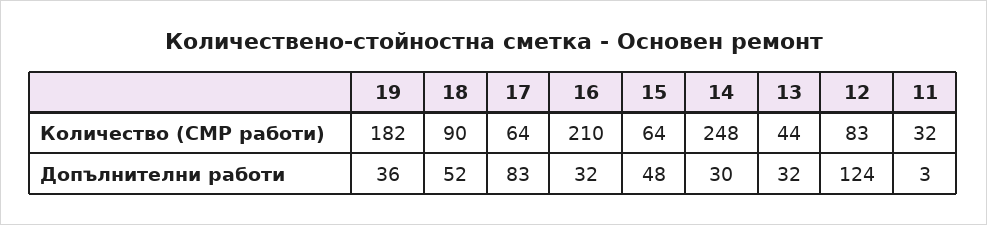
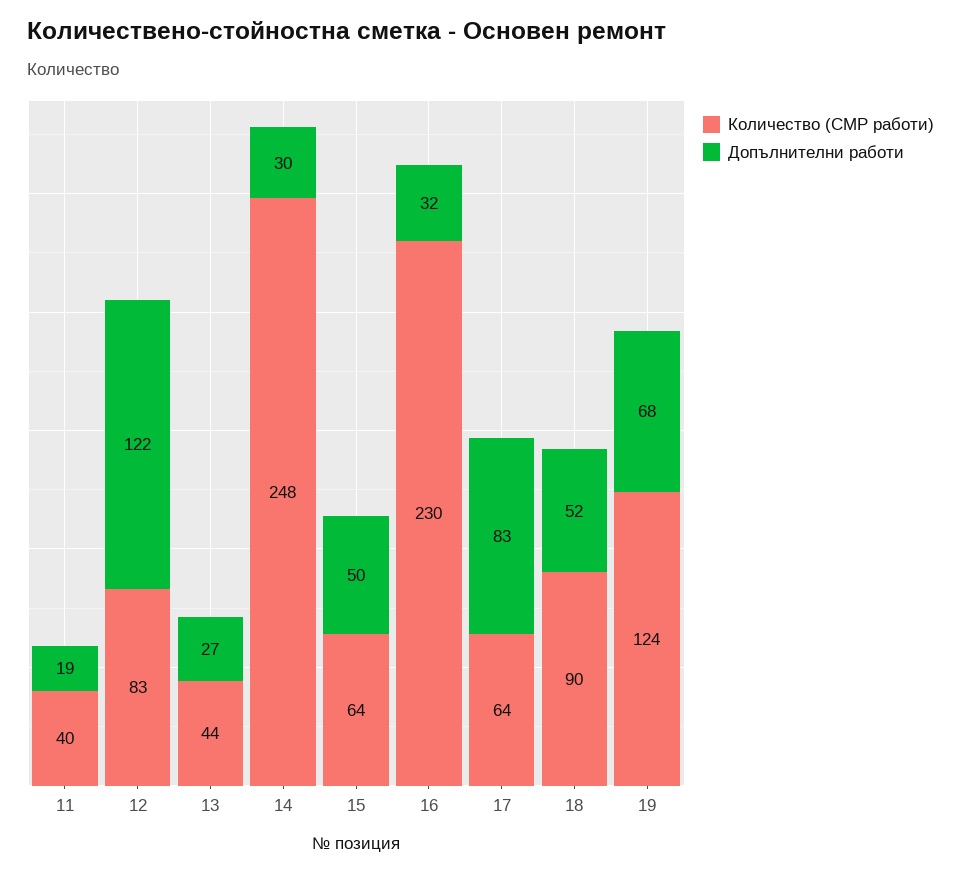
  {
    "Количество (СМР работи)": {
-     "19": 182,
+     "19": 124,
      "18": 90,
      "17": 64,
-     "16": 210,
+     "16": 230,
      "15": 64,
      "14": 248,
      "13": 44,
      "12": 83,
-     "11": 32
+     "11": 40
    },
    "Допълнителни работи": {
-     "19": 36,
+     "19": 68,
      "18": 52,
      "17": 83,
      "16": 32,
-     "15": 48,
+     "15": 50,
      "14": 30,
-     "13": 32,
+     "13": 27,
-     "12": 124,
+     "12": 122,
-     "11": 3
+     "11": 19
    }
  }

